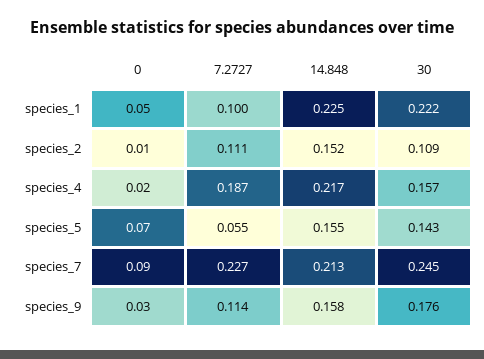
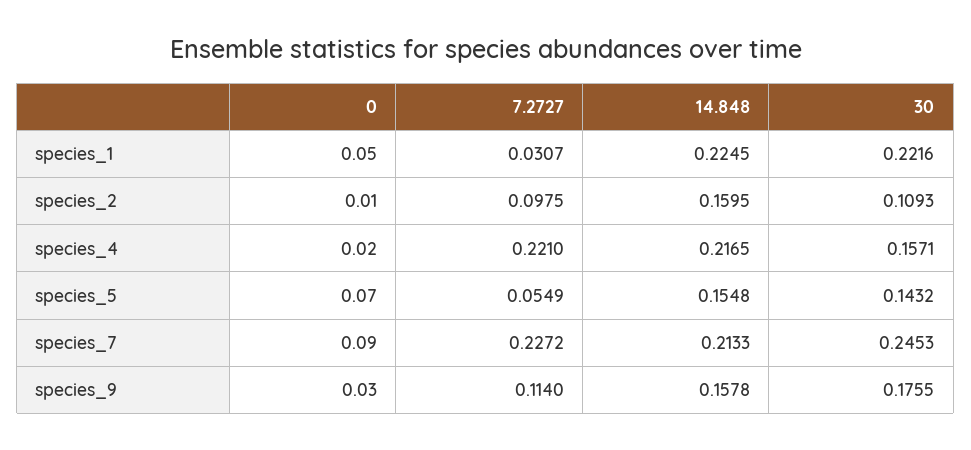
  {
    "0": {
      "species_1": 0.05,
      "species_2": 0.01,
      "species_4": 0.02,
      "species_5": 0.07,
      "species_7": 0.09,
      "species_9": 0.03
    },
    "7.2727": {
-     "species_1": 0.1,
+     "species_1": 0.0307,
-     "species_2": 0.111,
+     "species_2": 0.0975,
-     "species_4": 0.187,
+     "species_4": 0.221,
      "species_5": 0.0549,
      "species_7": 0.2272,
      "species_9": 0.114
    },
    "14.848": {
      "species_1": 0.2245,
-     "species_2": 0.152,
+     "species_2": 0.1595,
      "species_4": 0.2165,
      "species_5": 0.1548,
      "species_7": 0.2133,
      "species_9": 0.1578
    },
    "30": {
      "species_1": 0.2216,
      "species_2": 0.1093,
      "species_4": 0.1571,
      "species_5": 0.1432,
      "species_7": 0.2453,
      "species_9": 0.1755
    }
  }

